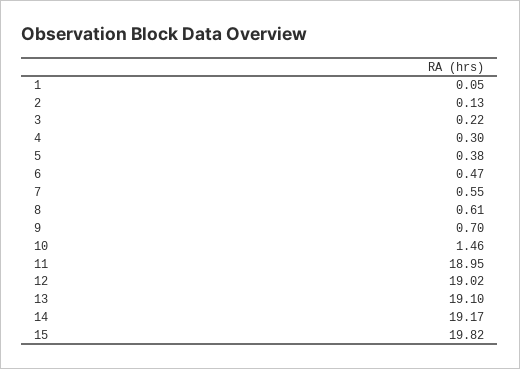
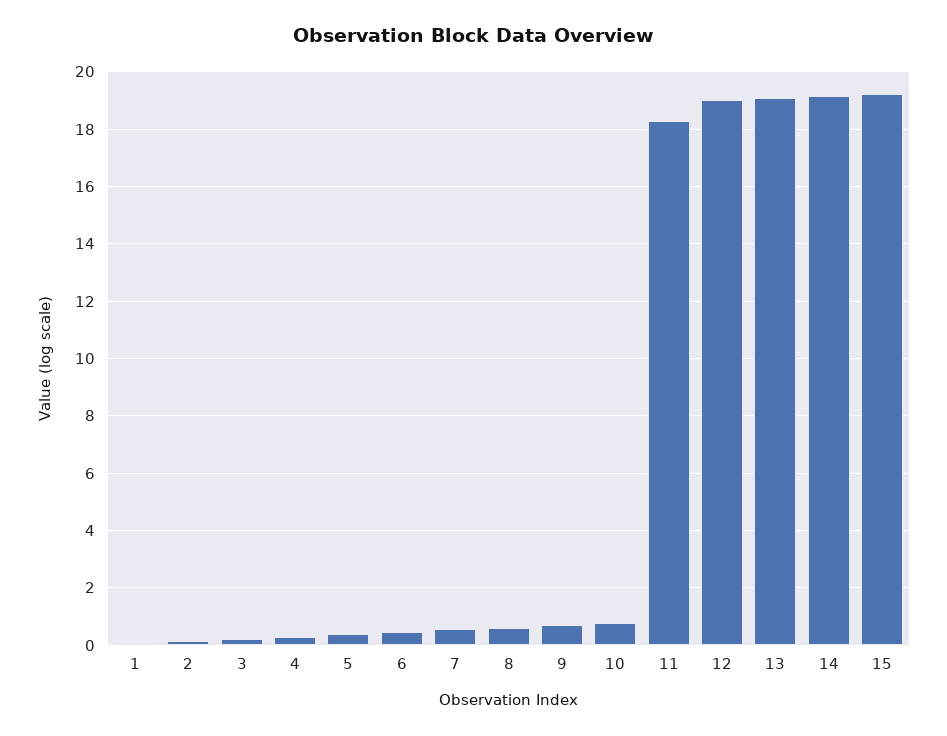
  {
    "1": 0.05,
    "2": 0.13,
    "3": 0.22,
    "4": 0.3,
    "5": 0.38,
    "6": 0.47,
    "7": 0.55,
    "8": 0.61,
    "9": 0.7,
-   "10": 1.46,
+   "10": 0.75,
-   "11": 18.95,
+   "11": 18.25,
    "12": 19.02,
    "13": 19.1,
    "14": 19.17,
-   "15": 19.82
+   "15": 19.25
  }

